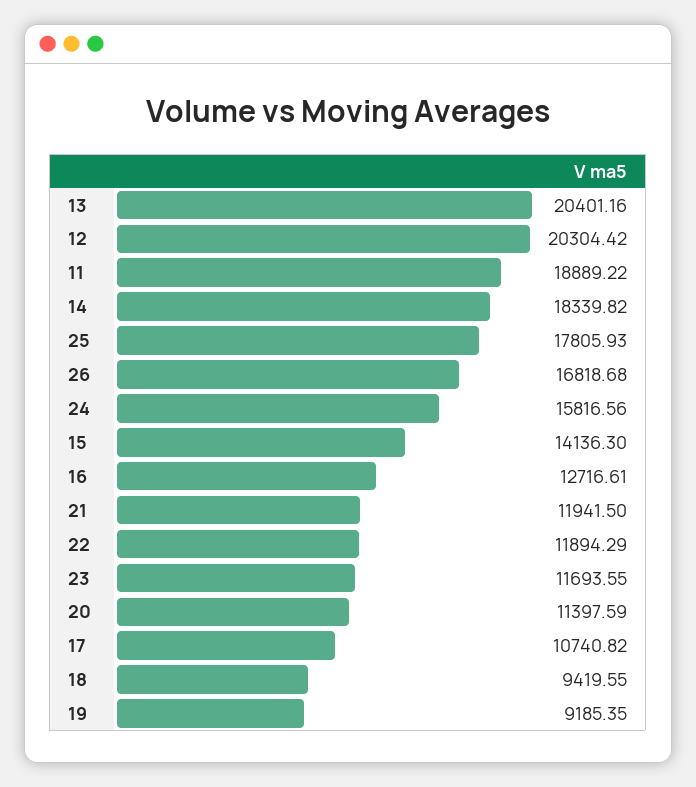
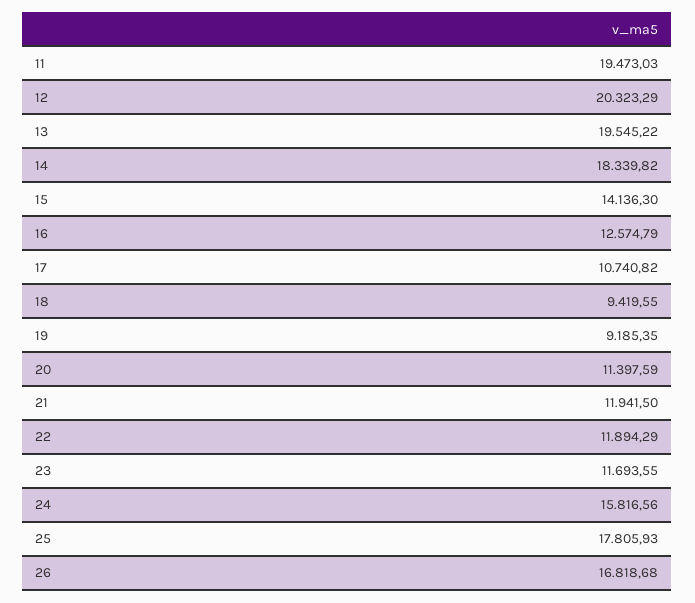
  {
-   "13": 20401.16,
+   "13": 19545.22,
-   "12": 20304.42,
+   "12": 20323.29,
-   "11": 18889.22,
+   "11": 19473.03,
    "14": 18339.82,
    "25": 17805.93,
    "26": 16818.68,
    "24": 15816.56,
    "15": 14136.3,
-   "16": 12716.61,
+   "16": 12574.79,
    "21": 11941.5,
    "22": 11894.29,
    "23": 11693.55,
    "20": 11397.59,
    "17": 10740.82,
    "18": 9419.55,
    "19": 9185.35
  }

